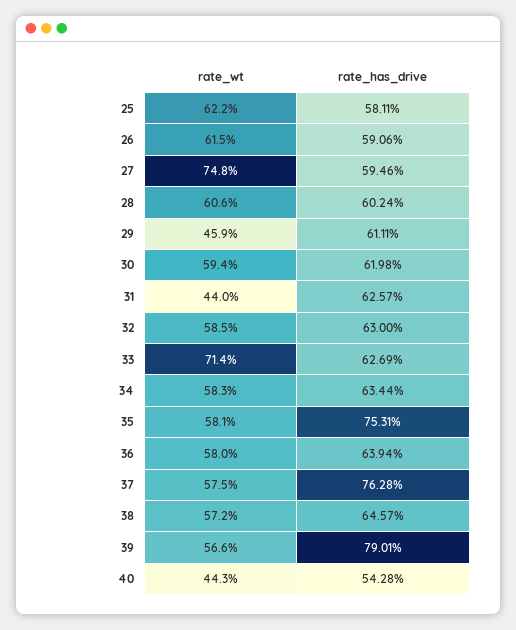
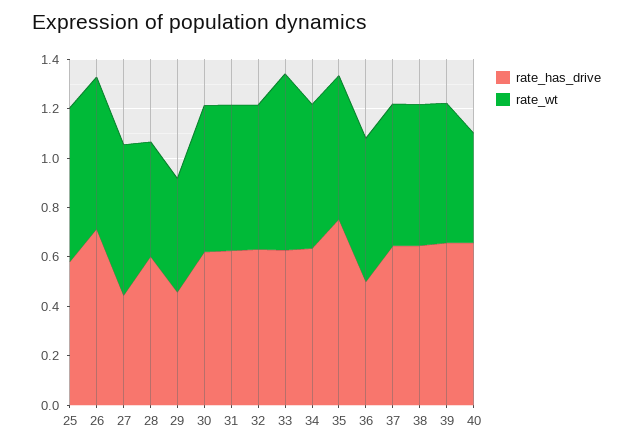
  {
    "rate_wt": {
      "25": 0.622,
      "26": 0.615,
-     "27": 0.748,
+     "27": 0.6,
-     "28": 0.606,
+     "28": 0.45,
      "29": 0.459,
      "30": 0.594,
-     "31": 0.44,
+     "31": 0.6,
      "32": 0.585,
      "33": 0.714,
      "34": 0.583,
      "35": 0.581,
      "36": 0.58,
      "37": 0.575,
      "38": 0.572,
      "39": 0.566,
      "40": 0.443
    },
    "rate_has_drive": {
      "25": 0.5811,
-     "26": 0.5906,
+     "26": 0.7,
-     "27": 0.5946,
+     "27": 0.45,
      "28": 0.6024,
-     "29": 0.6111,
+     "29": 0.45,
      "30": 0.6198,
      "31": 0.6257,
      "32": 0.63,
      "33": 0.6269,
      "34": 0.6344,
      "35": 0.7531,
-     "36": 0.6394,
+     "36": 0.5,
-     "37": 0.7628,
+     "37": 0.65,
      "38": 0.6457,
-     "39": 0.7901,
+     "39": 0.65,
-     "40": 0.5428
+     "40": 0.65
    }
  }

